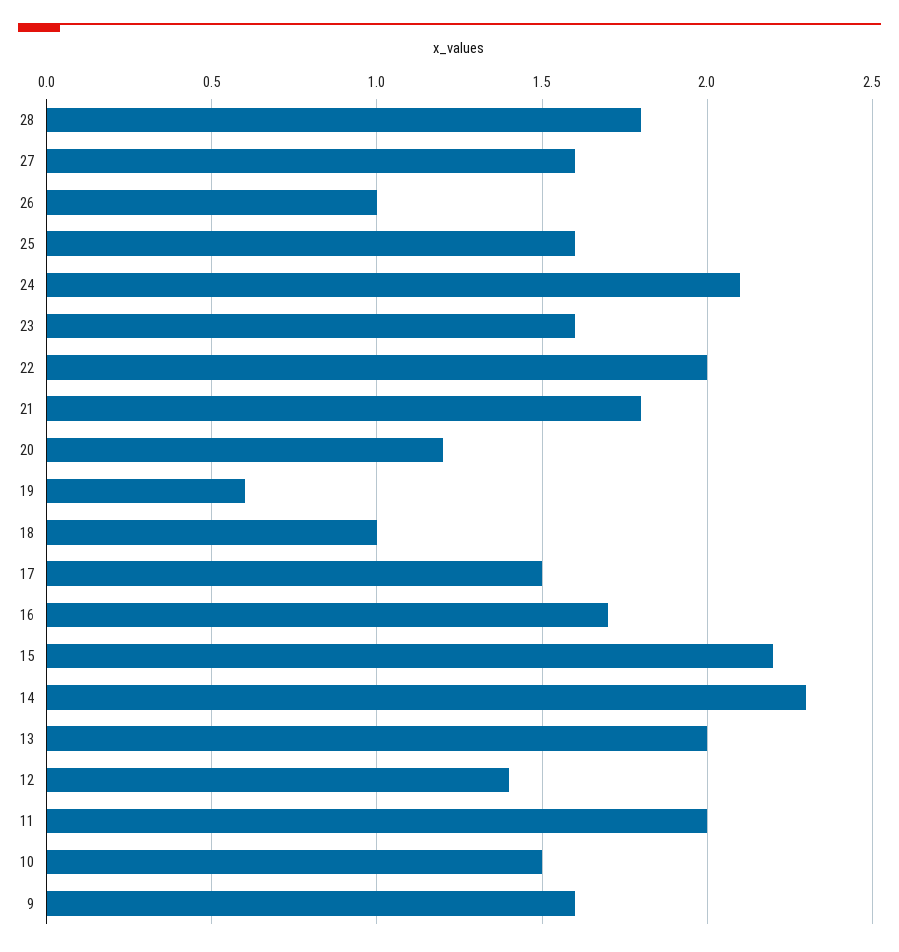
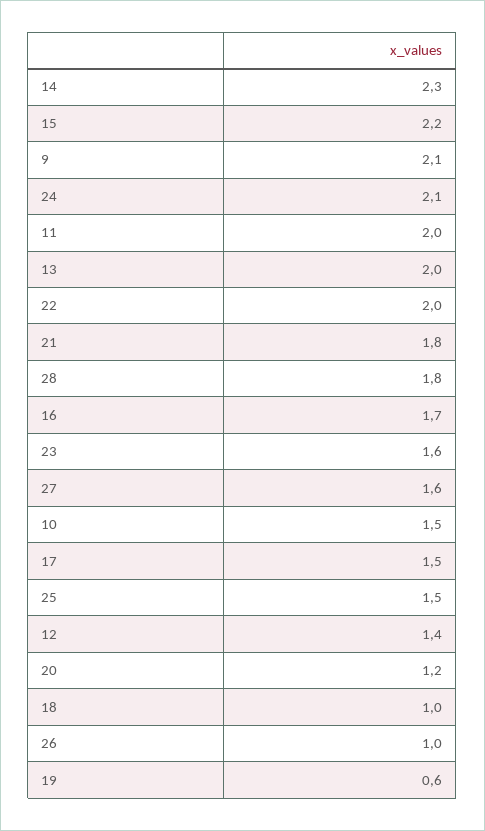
  {
    "28": 1.8,
    "27": 1.6,
    "26": 1,
-   "25": 1.6,
+   "25": 1.5,
    "24": 2.1,
    "23": 1.6,
    "22": 2,
    "21": 1.8,
    "20": 1.2,
    "19": 0.6,
    "18": 1,
    "17": 1.5,
    "16": 1.7,
    "15": 2.2,
    "14": 2.3,
    "13": 2,
    "12": 1.4,
    "11": 2,
    "10": 1.5,
-   "9": 1.6
+   "9": 2.1
  }

